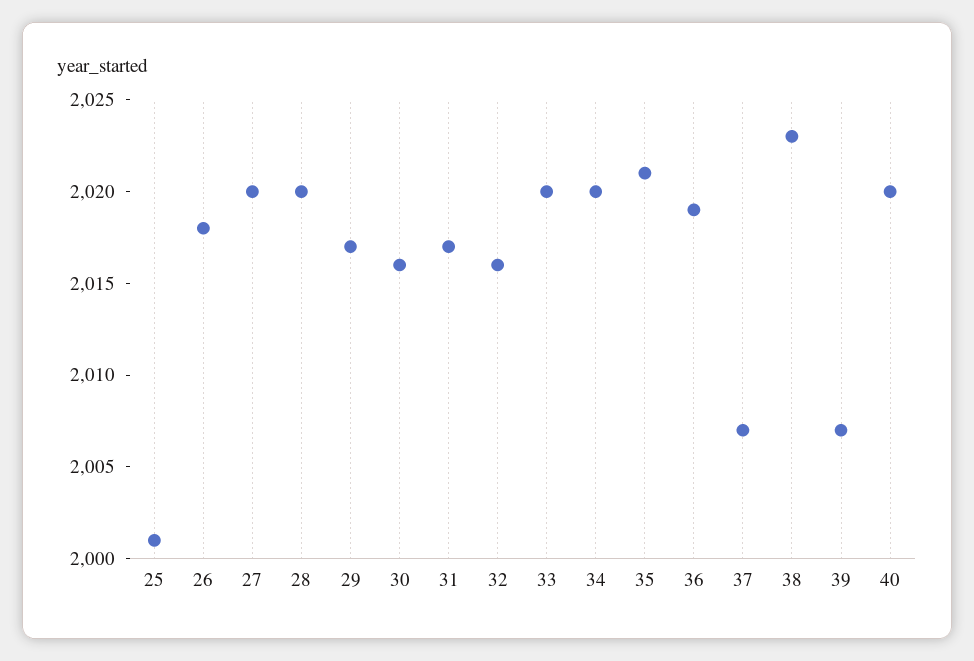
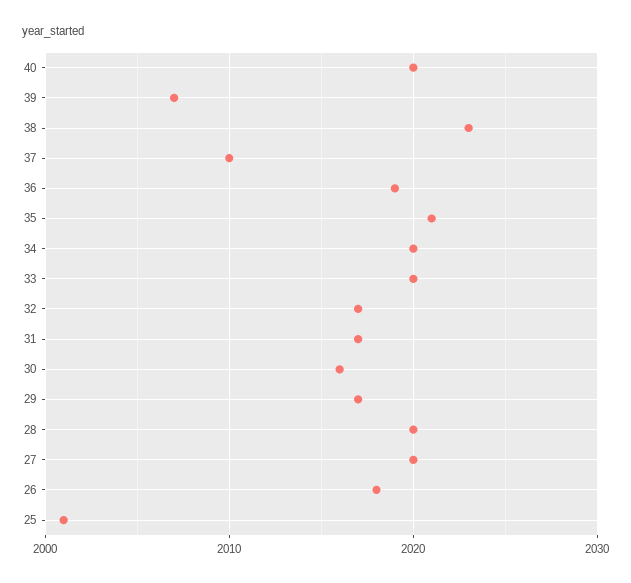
  {
    "25": 2001,
    "26": 2018,
    "27": 2020,
    "28": 2020,
    "29": 2017,
    "30": 2016,
    "31": 2017,
-   "32": 2016,
+   "32": 2017,
    "33": 2020,
    "34": 2020,
    "35": 2021,
    "36": 2019,
-   "37": 2007,
+   "37": 2010,
    "38": 2023,
    "39": 2007,
    "40": 2020
  }

